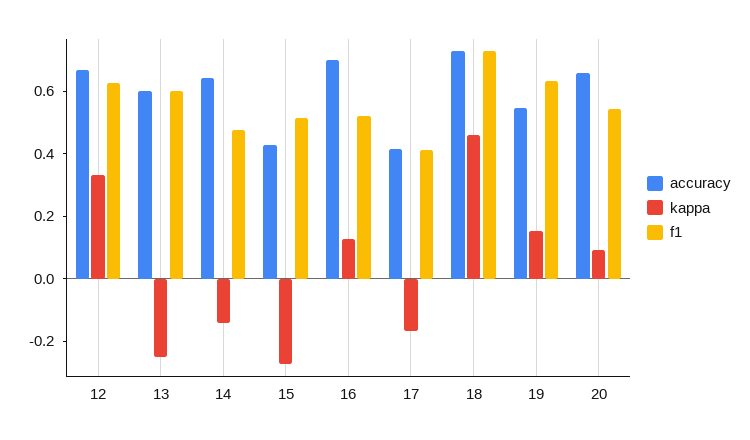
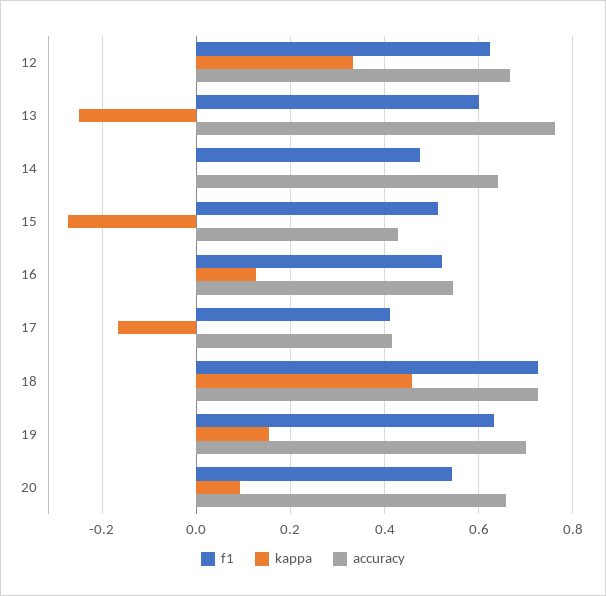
  {
    "accuracy": {
      "12": 0.66,
-     "13": 0.6,
+     "13": 0.76,
      "14": 0.64,
      "15": 0.42,
-     "16": 0.7,
+     "16": 0.54,
      "17": 0.42,
      "18": 0.72,
-     "19": 0.55,
+     "19": 0.7,
      "20": 0.66
    },
    "kappa": {
      "12": 0.34,
      "13": -0.26,
-     "14": -0.15,
+     "14": 0,
      "15": -0.28,
      "16": 0.12,
      "17": -0.16,
      "18": 0.46,
      "19": 0.16,
      "20": 0.1
    },
    "f1": {
      "12": 0.62,
      "13": 0.6,
      "14": 0.48,
      "15": 0.52,
      "16": 0.52,
      "17": 0.42,
      "18": 0.72,
      "19": 0.64,
      "20": 0.54
    }
  }

